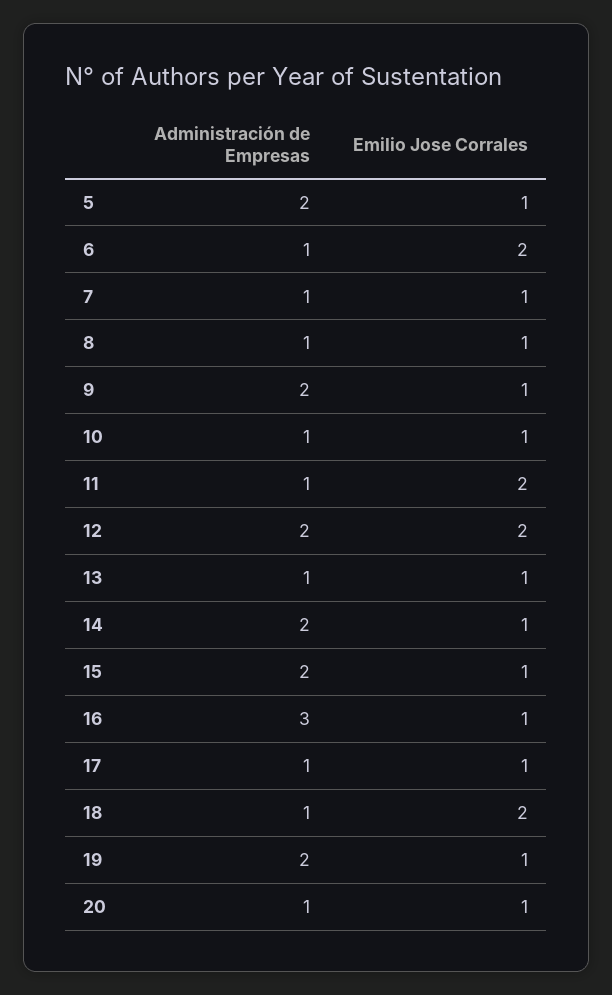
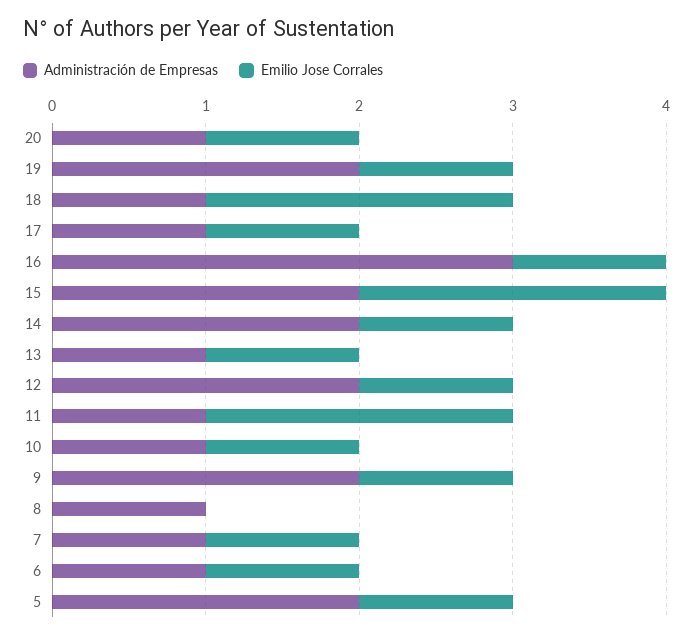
  {
    "Administración de Empresas": {
      "5": 2,
      "6": 1,
      "7": 1,
      "8": 1,
      "9": 2,
      "10": 1,
      "11": 1,
      "12": 2,
      "13": 1,
      "14": 2,
      "15": 2,
      "16": 3,
      "17": 1,
      "18": 1,
      "19": 2,
      "20": 1
    },
    "Emilio Jose Corrales": {
      "5": 1,
-     "6": 2,
+     "6": 1,
      "7": 1,
-     "8": 1,
+     "8": 0,
      "9": 1,
      "10": 1,
      "11": 2,
-     "12": 2,
+     "12": 1,
      "13": 1,
      "14": 1,
-     "15": 1,
+     "15": 2,
      "16": 1,
      "17": 1,
      "18": 2,
      "19": 1,
      "20": 1
    }
  }

